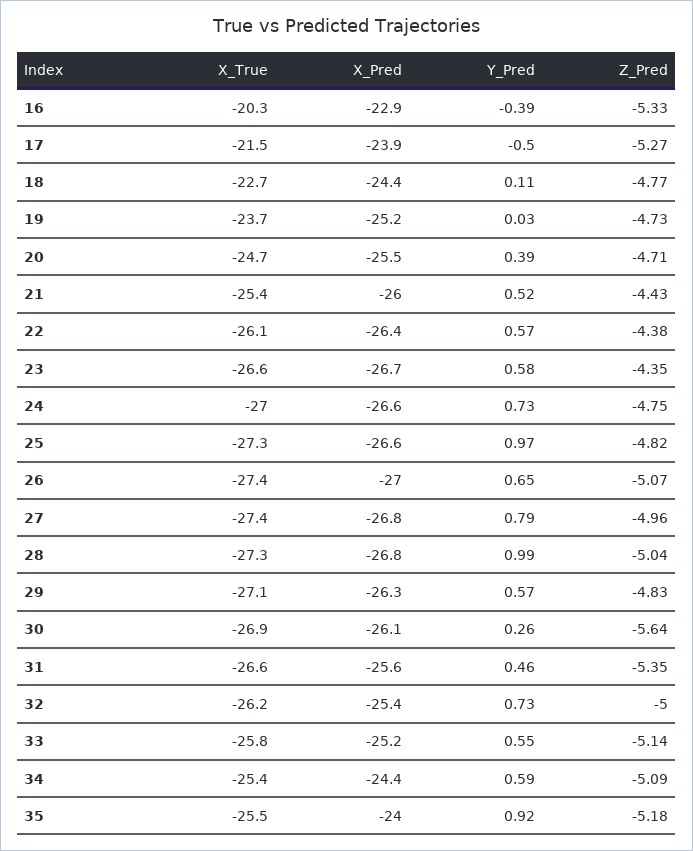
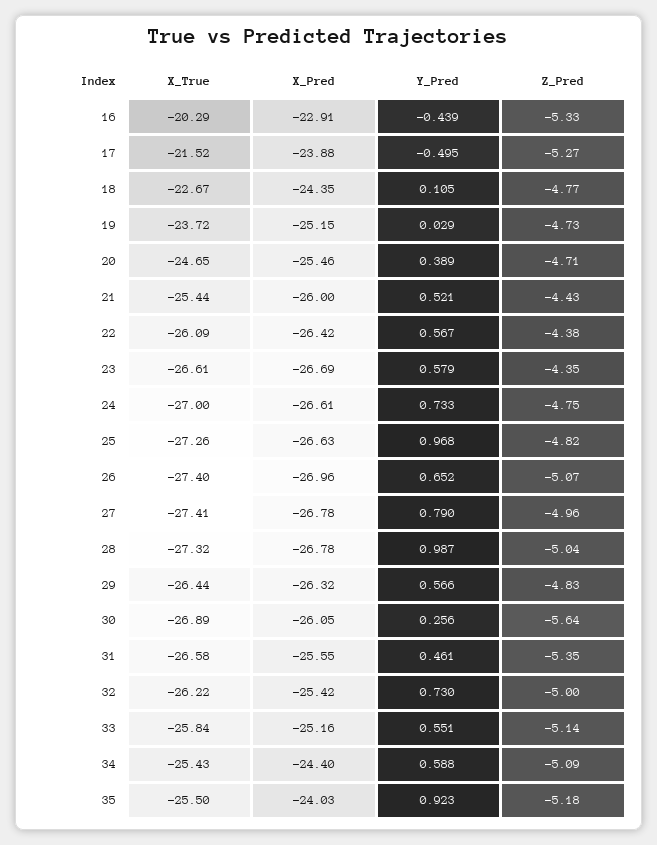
  {
    "X_True": {
      "16": -20.29,
      "17": -21.52,
      "18": -22.67,
      "19": -23.72,
      "20": -24.65,
      "21": -25.44,
      "22": -26.09,
      "23": -26.61,
      "24": -27,
      "25": -27.26,
      "26": -27.4,
      "27": -27.41,
      "28": -27.32,
-     "29": -27.1,
+     "29": -26.44,
      "30": -26.89,
      "31": -26.58,
      "32": -26.22,
      "33": -25.84,
      "34": -25.43,
      "35": -25.5
    },
    "X_Pred": {
      "16": -22.91,
      "17": -23.88,
      "18": -24.35,
      "19": -25.15,
      "20": -25.46,
      "21": -26,
      "22": -26.42,
      "23": -26.69,
      "24": -26.61,
      "25": -26.63,
      "26": -26.96,
      "27": -26.78,
      "28": -26.78,
      "29": -26.32,
      "30": -26.05,
      "31": -25.55,
      "32": -25.42,
      "33": -25.16,
      "34": -24.4,
      "35": -24.03
    },
    "Y_Pred": {
-     "16": -0.39,
+     "16": -0.439,
      "17": -0.495,
      "18": 0.105,
      "19": 0.029,
      "20": 0.389,
      "21": 0.521,
      "22": 0.567,
      "23": 0.579,
      "24": 0.733,
      "25": 0.968,
      "26": 0.652,
      "27": 0.79,
      "28": 0.987,
      "29": 0.566,
      "30": 0.256,
      "31": 0.461,
      "32": 0.73,
      "33": 0.551,
      "34": 0.588,
      "35": 0.923
    },
    "Z_Pred": {
      "16": -5.33,
      "17": -5.27,
      "18": -4.77,
      "19": -4.73,
      "20": -4.71,
      "21": -4.43,
      "22": -4.38,
      "23": -4.35,
      "24": -4.75,
      "25": -4.82,
      "26": -5.07,
      "27": -4.96,
      "28": -5.04,
      "29": -4.83,
      "30": -5.64,
      "31": -5.35,
      "32": -5,
      "33": -5.14,
      "34": -5.09,
      "35": -5.18
    }
  }

